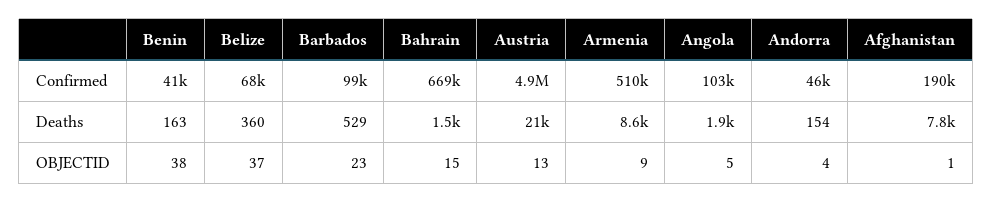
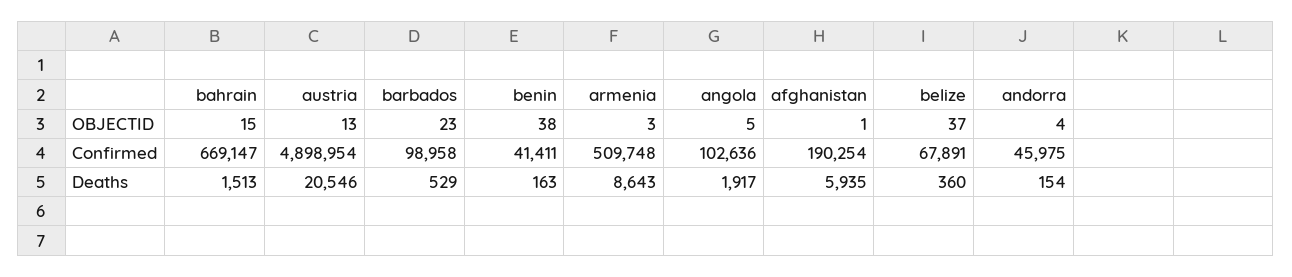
  {
    "Benin": {
      "Confirmed": 41411,
      "Deaths": 163,
      "OBJECTID": 38
    },
    "Belize": {
      "Confirmed": 67891,
      "Deaths": 360,
      "OBJECTID": 37
    },
    "Barbados": {
      "Confirmed": 98958,
      "Deaths": 529,
      "OBJECTID": 23
    },
    "Bahrain": {
      "Confirmed": 669147,
      "Deaths": 1513,
      "OBJECTID": 15
    },
    "Austria": {
      "Confirmed": 4898954,
      "Deaths": 20546,
      "OBJECTID": 13
    },
    "Armenia": {
      "Confirmed": 509748,
      "Deaths": 8643,
-     "OBJECTID": 9
+     "OBJECTID": 3
    },
    "Angola": {
      "Confirmed": 102636,
      "Deaths": 1917,
      "OBJECTID": 5
    },
    "Andorra": {
      "Confirmed": 45975,
      "Deaths": 154,
      "OBJECTID": 4
    },
    "Afghanistan": {
      "Confirmed": 190254,
-     "Deaths": 7800,
+     "Deaths": 5935,
      "OBJECTID": 1
    }
  }

